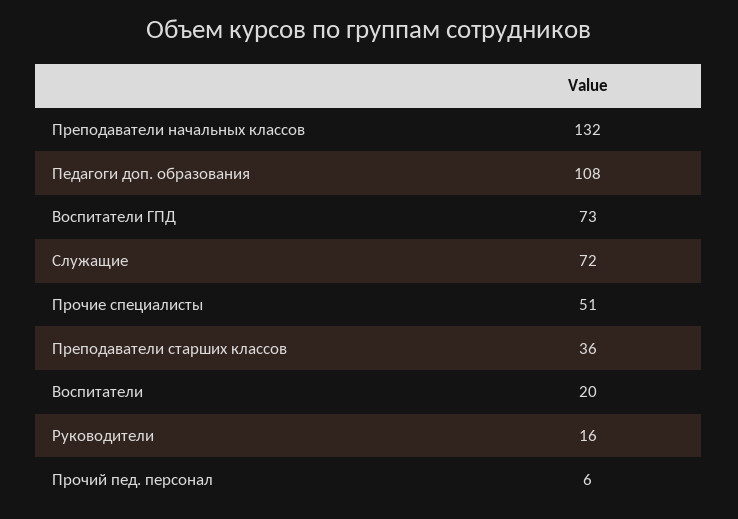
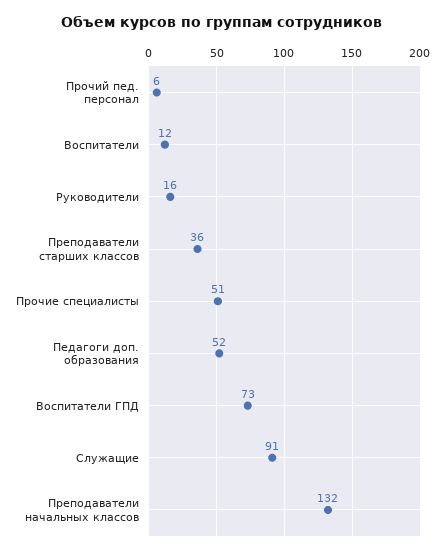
  {
    "Преподаватели начальных классов": 132,
-   "Педагоги доп. образования": 108,
+   "Педагоги доп. образования": 52,
    "Воспитатели ГПД": 73,
-   "Служащие": 72,
+   "Служащие": 91,
    "Прочие специалисты": 51,
    "Преподаватели старших классов": 36,
-   "Воспитатели": 20,
+   "Воспитатели": 12,
    "Руководители": 16,
    "Прочий пед. персонал": 6
  }

